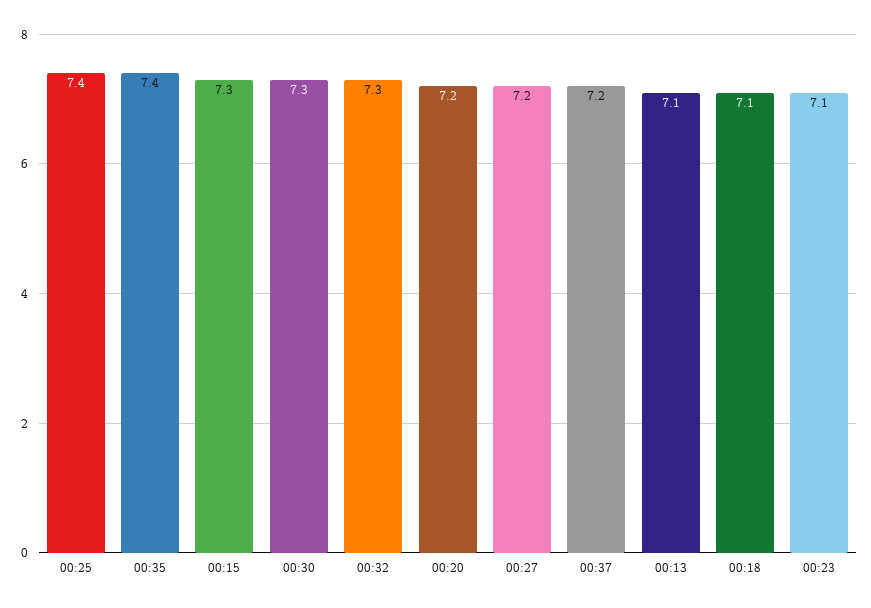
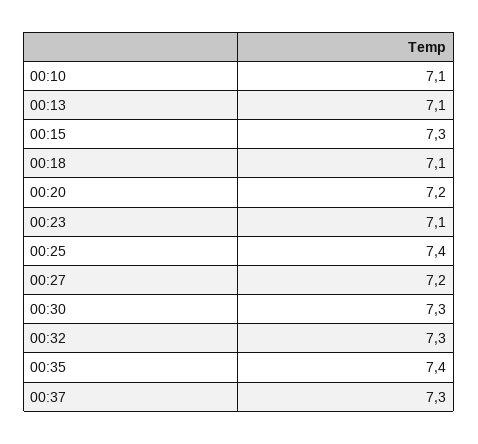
  {
    "00:25": 7.4,
    "00:35": 7.4,
    "00:15": 7.3,
    "00:30": 7.3,
    "00:32": 7.3,
    "00:20": 7.2,
    "00:27": 7.2,
-   "00:37": 7.2,
+   "00:37": 7.3,
    "00:13": 7.1,
    "00:18": 7.1,
-   "00:23": 7.1
+   "00:23": 7.1,
+   "00:10": 7.1
  }

